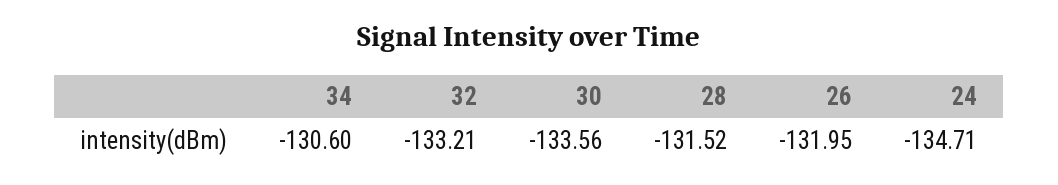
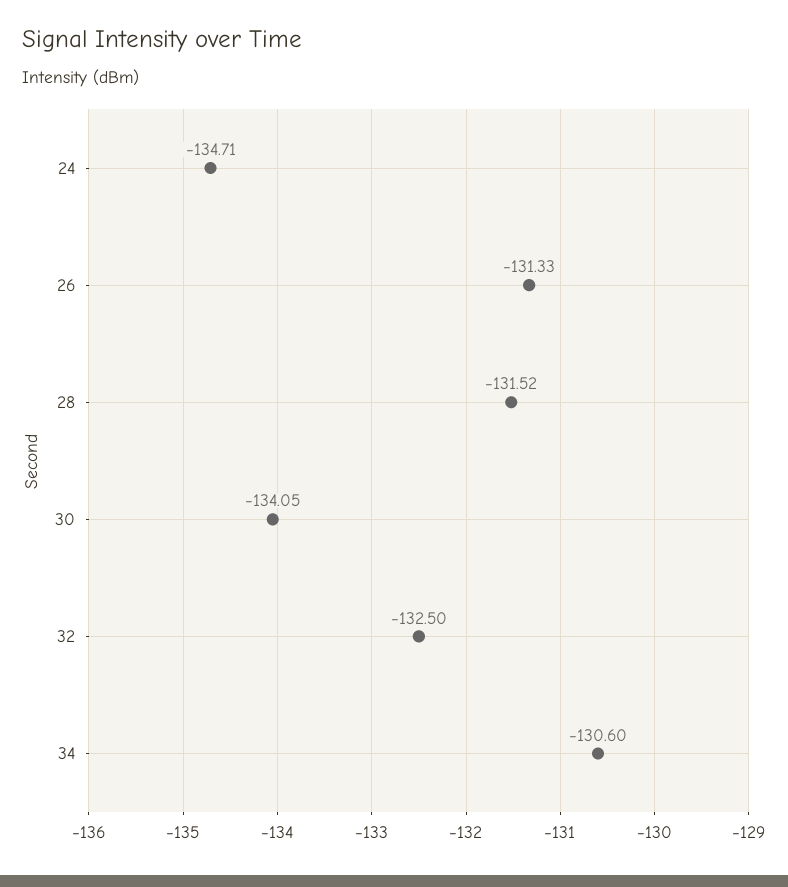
  {
    "34": -130.6,
-   "32": -133.21,
+   "32": -132.5,
-   "30": -133.56,
+   "30": -134.05,
    "28": -131.52,
-   "26": -131.95,
+   "26": -131.33,
    "24": -134.71
  }

